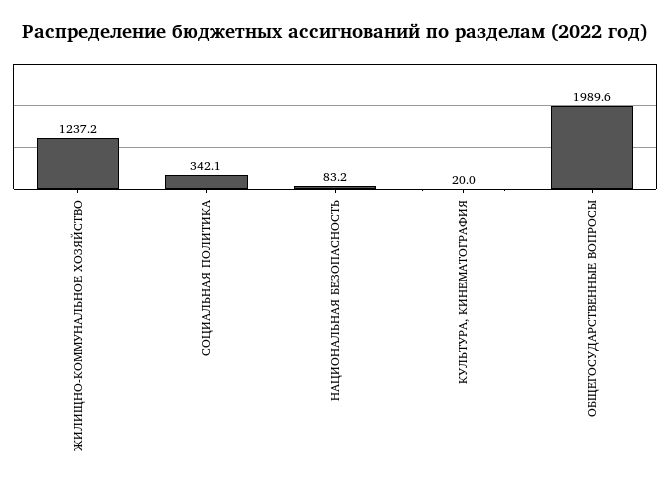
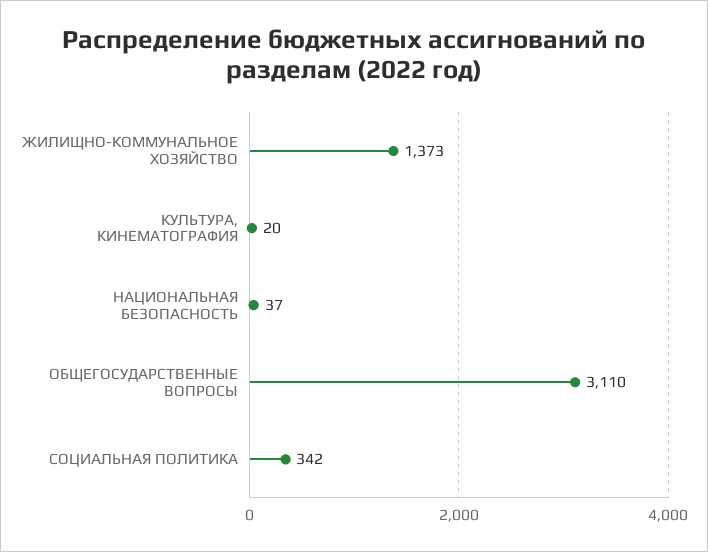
  {
-   "ЖИЛИЩНО-КОММУНАЛЬНОЕ ХОЗЯЙСТВО": 1237.2,
+   "ЖИЛИЩНО-КОММУНАЛЬНОЕ ХОЗЯЙСТВО": 1373,
    "СОЦИАЛЬНАЯ ПОЛИТИКА": 342.1,
-   "НАЦИОНАЛЬНАЯ БЕЗОПАСНОСТЬ": 83.2,
+   "НАЦИОНАЛЬНАЯ БЕЗОПАСНОСТЬ": 37,
    "КУЛЬТУРА, КИНЕМАТОГРАФИЯ": 20,
-   "ОБЩЕГОСУДАРСТВЕННЫЕ ВОПРОСЫ": 1989.6
+   "ОБЩЕГОСУДАРСТВЕННЫЕ ВОПРОСЫ": 3110
  }

